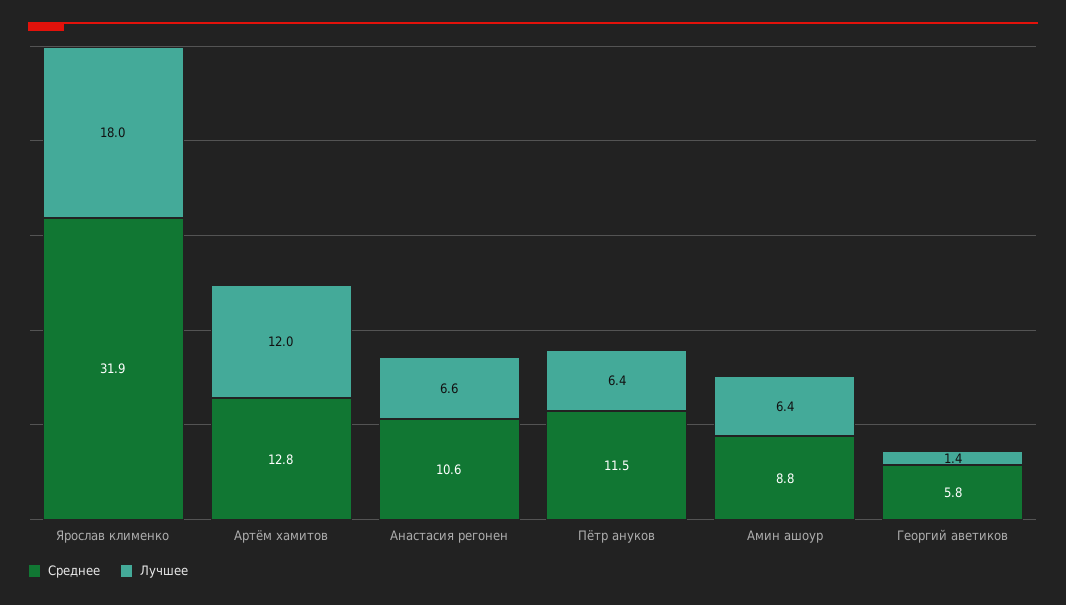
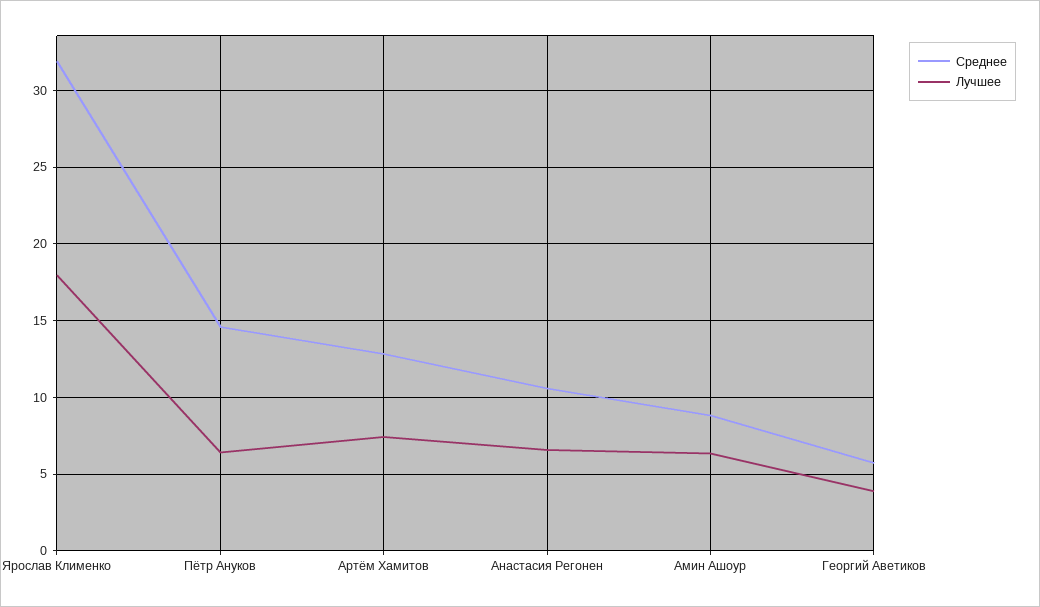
  {
    "Среднее": {
      "Ярослав клименко": 31.9,
      "Артём хамитов": 12.8,
      "Анастасия регонен": 10.6,
-     "Пётр ануков": 11.5,
+     "Пётр ануков": 14.5,
      "Амин ашоур": 8.8,
      "Георгий аветиков": 5.8
    },
    "Лучшее": {
      "Ярослав клименко": 18,
-     "Артём хамитов": 12,
+     "Артём хамитов": 7.5,
      "Анастасия регонен": 6.6,
      "Пётр ануков": 6.4,
      "Амин ашоур": 6.4,
-     "Георгий аветиков": 1.4
+     "Георгий аветиков": 4
    }
  }

